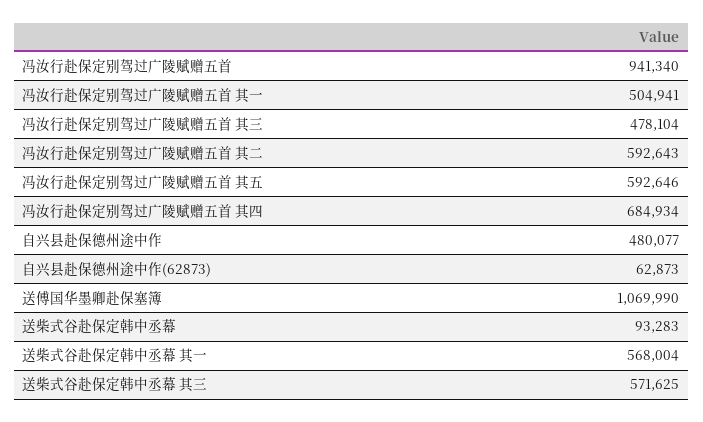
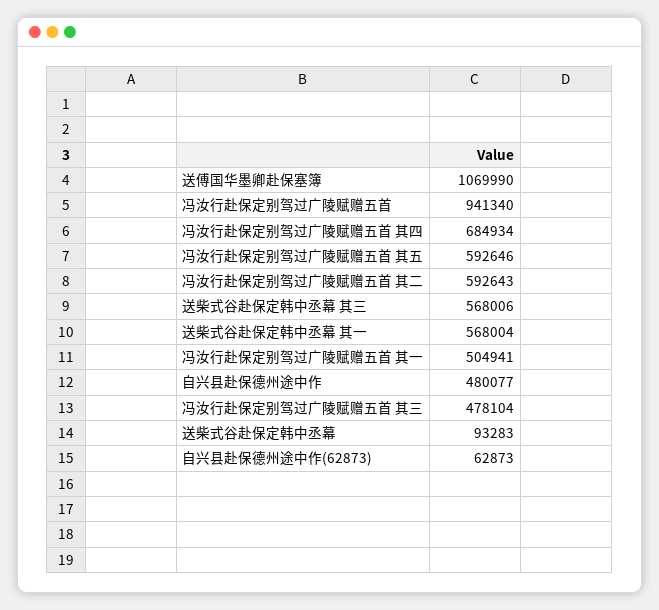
  {
    "冯汝行赴保定别驾过广陵赋赠五首": 941340,
    "冯汝行赴保定别驾过广陵赋赠五首 其一": 504941,
    "冯汝行赴保定别驾过广陵赋赠五首 其三": 478104,
    "冯汝行赴保定别驾过广陵赋赠五首 其二": 592643,
    "冯汝行赴保定别驾过广陵赋赠五首 其五": 592646,
    "冯汝行赴保定别驾过广陵赋赠五首 其四": 684934,
    "自兴县赴保德州途中作": 480077,
    "自兴县赴保德州途中作(62873)": 62873,
    "送傅国华墨卿赴保塞簿": 1069990,
    "送柴式谷赴保定韩中丞幕": 93283,
    "送柴式谷赴保定韩中丞幕 其一": 568004,
-   "送柴式谷赴保定韩中丞幕 其三": 571625
+   "送柴式谷赴保定韩中丞幕 其三": 568006
  }

